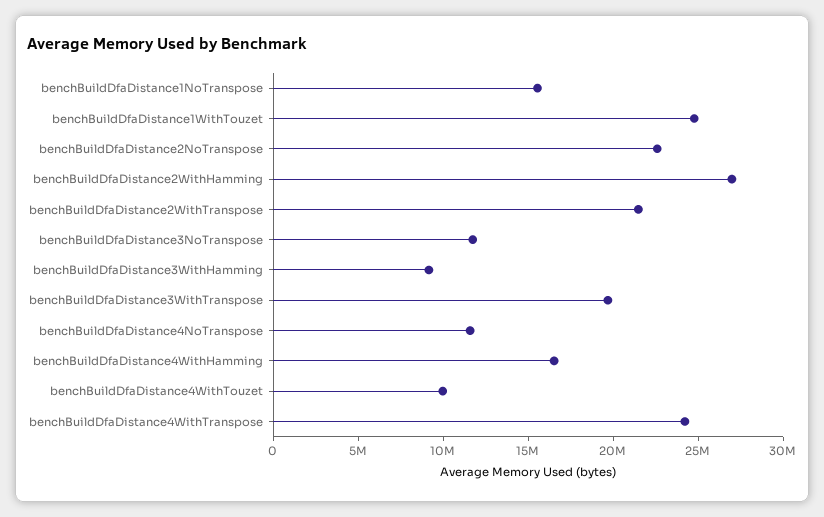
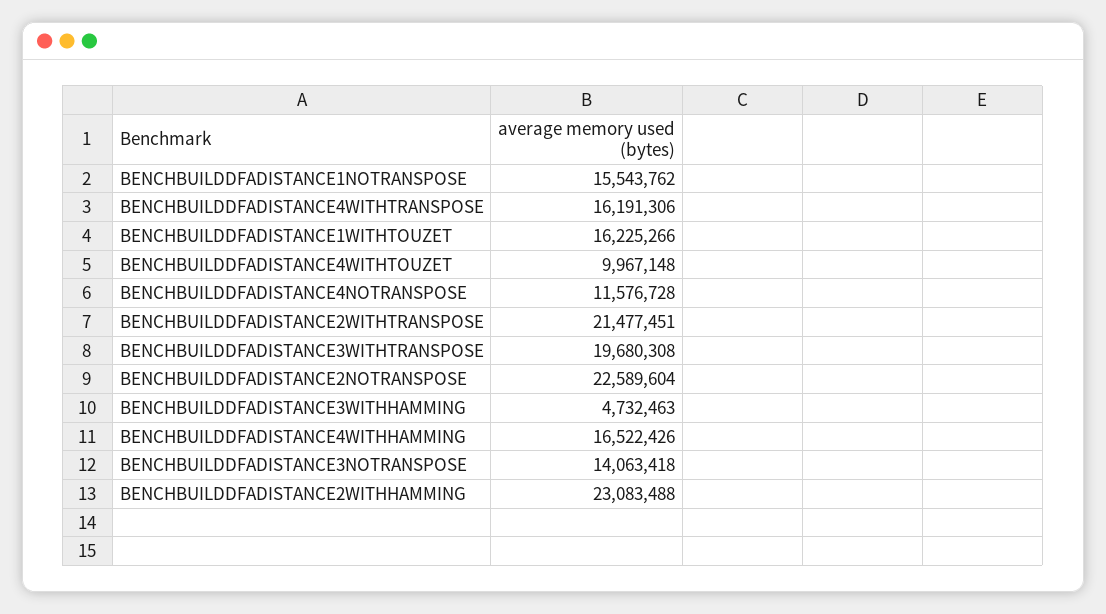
  {
    "benchBuildDfaDistance1NoTranspose": 15543762,
-   "benchBuildDfaDistance1WithTouzet": 25000000,
+   "benchBuildDfaDistance1WithTouzet": 16225266,
    "benchBuildDfaDistance2NoTranspose": 22589604,
-   "benchBuildDfaDistance2WithHamming": 27000000,
+   "benchBuildDfaDistance2WithHamming": 23083488,
    "benchBuildDfaDistance2WithTranspose": 21477451,
-   "benchBuildDfaDistance3NoTranspose": 12000000,
+   "benchBuildDfaDistance3NoTranspose": 14063418,
-   "benchBuildDfaDistance3WithHamming": 9000000,
+   "benchBuildDfaDistance3WithHamming": 4732463,
    "benchBuildDfaDistance3WithTranspose": 19680308,
    "benchBuildDfaDistance4NoTranspose": 11576728,
    "benchBuildDfaDistance4WithHamming": 16522426,
    "benchBuildDfaDistance4WithTouzet": 9967148,
-   "benchBuildDfaDistance4WithTranspose": 24000000
+   "benchBuildDfaDistance4WithTranspose": 16191306
  }

